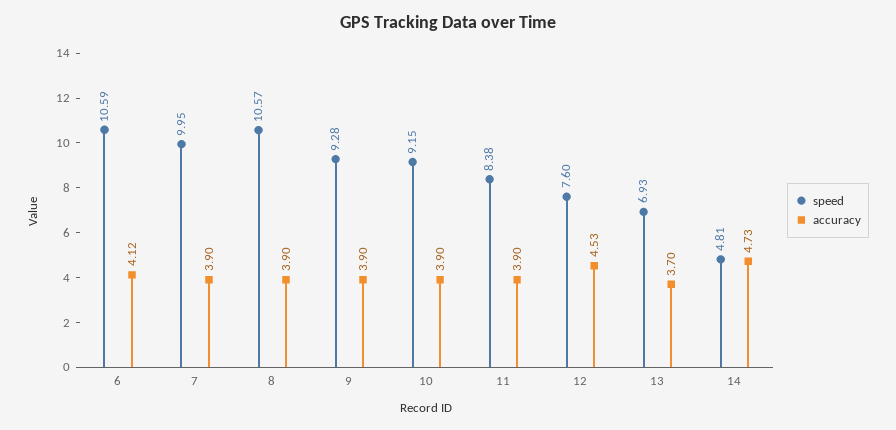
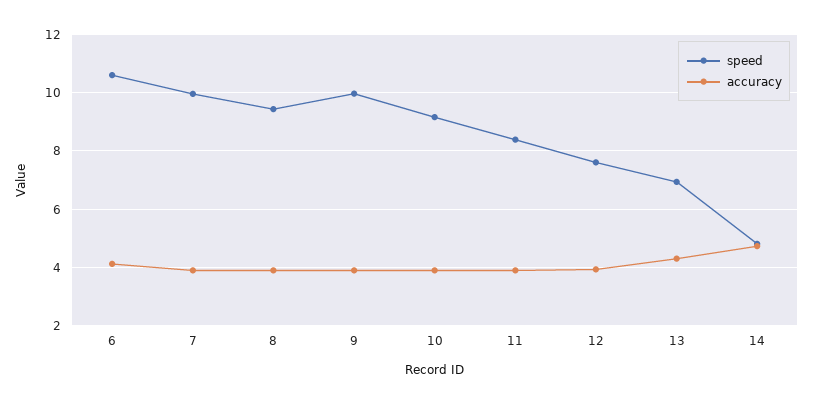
  {
    "speed": {
      "6": 10.59,
      "7": 9.95,
-     "8": 10.57,
+     "8": 9.5,
-     "9": 9.28,
+     "9": 10,
      "10": 9.15,
      "11": 8.38,
      "12": 7.6,
      "13": 6.93,
      "14": 4.81
    },
    "accuracy": {
      "6": 4.12,
      "7": 3.9,
      "8": 3.9,
      "9": 3.9,
      "10": 3.9,
      "11": 3.9,
-     "12": 4.53,
+     "12": 4,
-     "13": 3.7,
+     "13": 4.25,
      "14": 4.73
    }
  }

